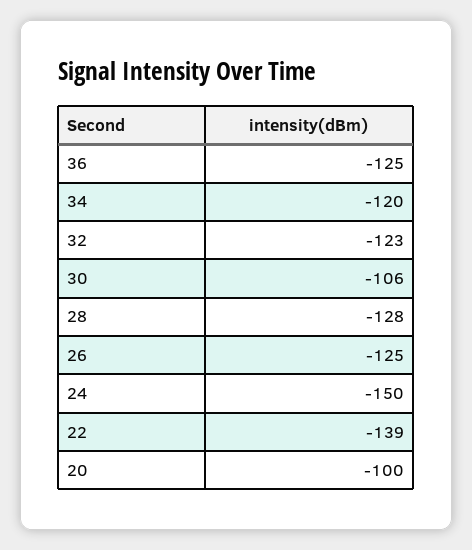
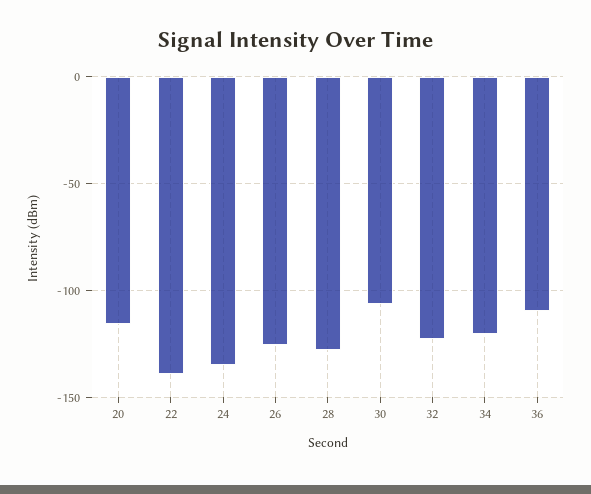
  {
-   "36": -125,
+   "36": -110,
    "34": -120,
    "32": -123,
    "30": -106,
    "28": -128,
    "26": -125,
-   "24": -150,
+   "24": -135,
    "22": -139,
-   "20": -100
+   "20": -115
  }

